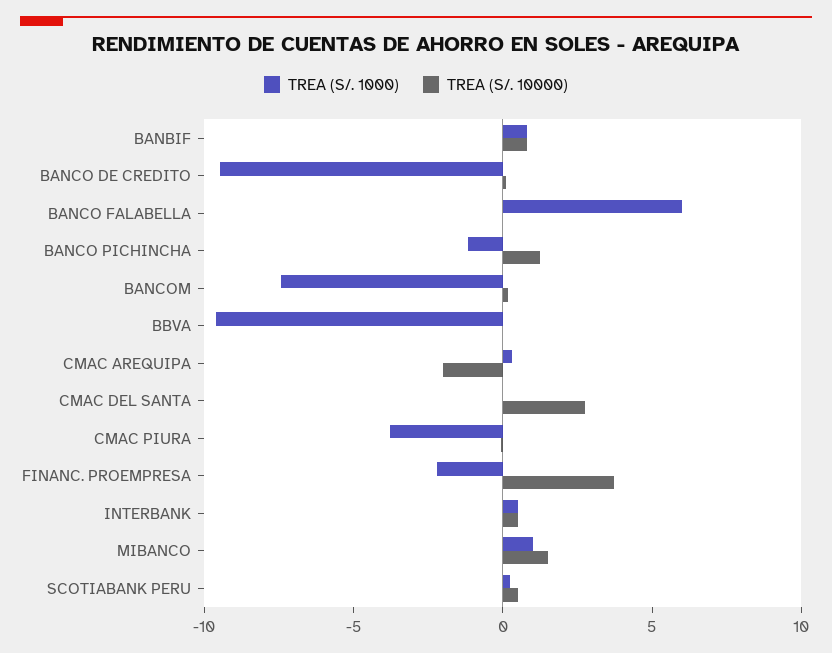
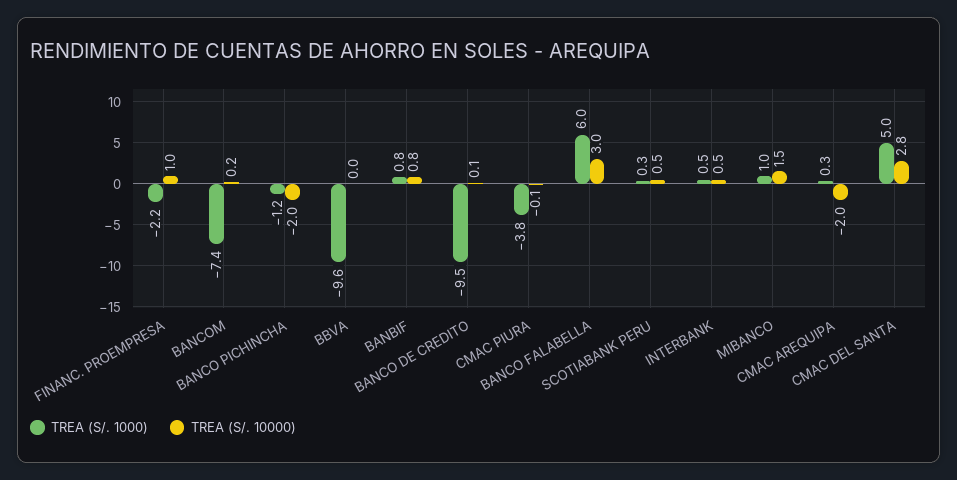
  {
    "TREA (S/. 1000)": {
      "BANBIF": 0.8,
      "BANCO DE CREDITO": -9.5,
      "BANCO FALABELLA": 6,
      "BANCO PICHINCHA": -1.2,
      "BANCOM": -7.4,
      "BBVA": -9.6,
      "CMAC AREQUIPA": 0.3,
-     "CMAC DEL SANTA": 0,
+     "CMAC DEL SANTA": 5,
      "CMAC PIURA": -3.8,
      "FINANC. PROEMPRESA": -2.2,
      "INTERBANK": 0.5,
      "MIBANCO": 1,
      "SCOTIABANK PERU": 0.3
    },
    "TREA (S/. 10000)": {
      "BANBIF": 0.8,
      "BANCO DE CREDITO": 0.1,
-     "BANCO FALABELLA": 0,
+     "BANCO FALABELLA": 3,
-     "BANCO PICHINCHA": 1,
+     "BANCO PICHINCHA": -2,
      "BANCOM": 0.2,
      "BBVA": 0,
      "CMAC AREQUIPA": -2,
      "CMAC DEL SANTA": 2.8,
      "CMAC PIURA": -0.1,
-     "FINANC. PROEMPRESA": 4,
+     "FINANC. PROEMPRESA": 1,
      "INTERBANK": 0.5,
      "MIBANCO": 1.5,
      "SCOTIABANK PERU": 0.5
    }
  }

